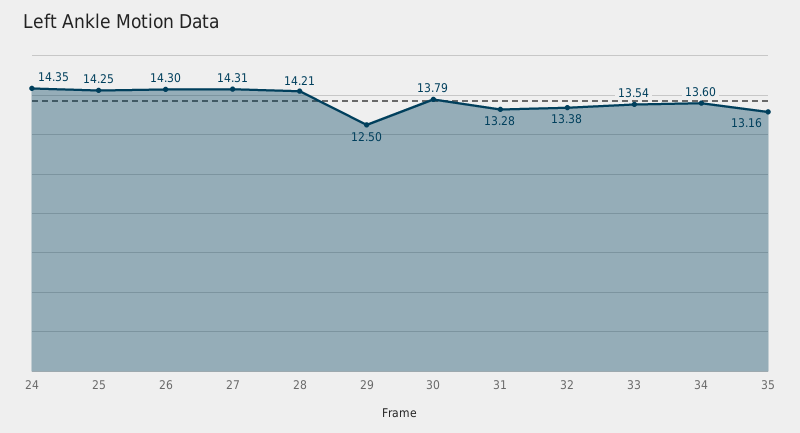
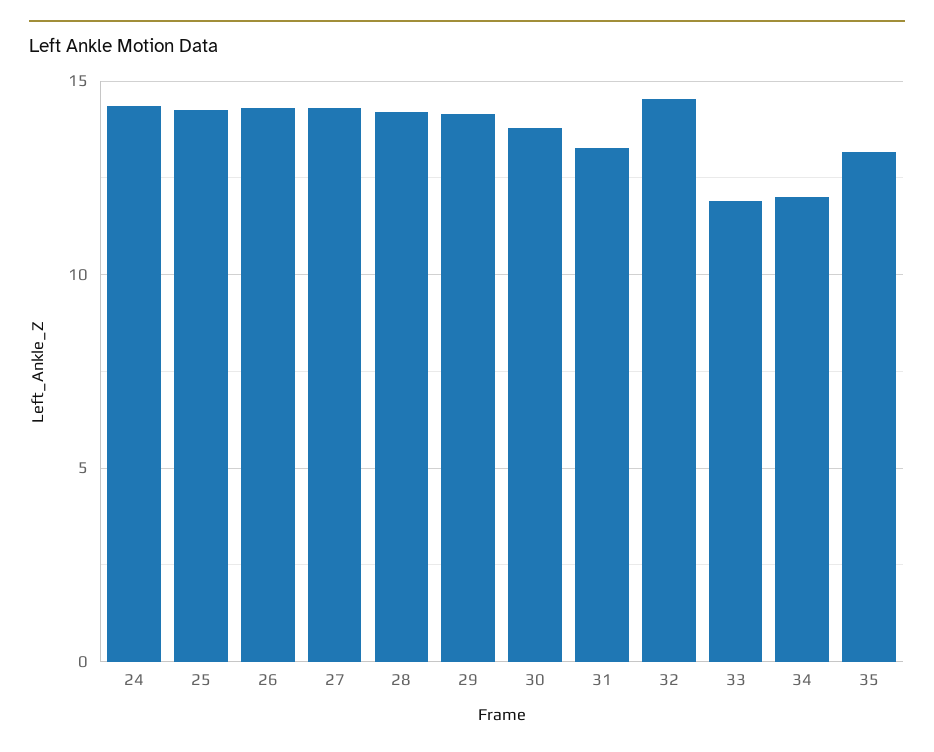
  {
    "24": 14.35,
    "25": 14.25,
    "26": 14.3,
    "27": 14.31,
    "28": 14.21,
-   "29": 12.5,
+   "29": 14,
    "30": 13.79,
    "31": 13.28,
-   "32": 13.38,
+   "32": 14.5,
-   "33": 13.54,
+   "33": 12,
-   "34": 13.6,
+   "34": 12,
    "35": 13.16
  }

